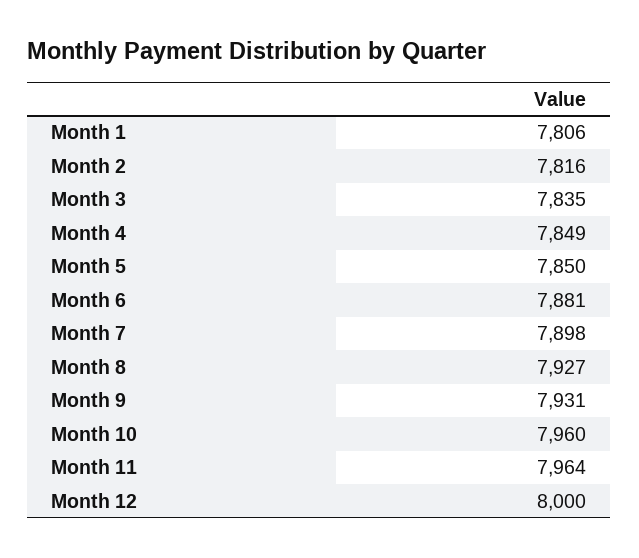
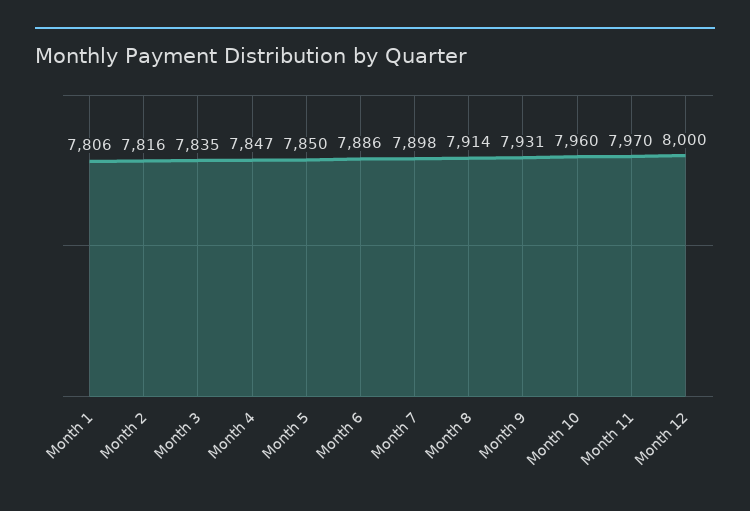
  {
    "Month 1": 7806,
    "Month 2": 7816,
    "Month 3": 7835,
-   "Month 4": 7849,
+   "Month 4": 7847,
    "Month 5": 7850,
-   "Month 6": 7881,
+   "Month 6": 7886,
    "Month 7": 7898,
-   "Month 8": 7927,
+   "Month 8": 7914,
    "Month 9": 7931,
    "Month 10": 7960,
-   "Month 11": 7964,
+   "Month 11": 7970,
    "Month 12": 8000
  }

